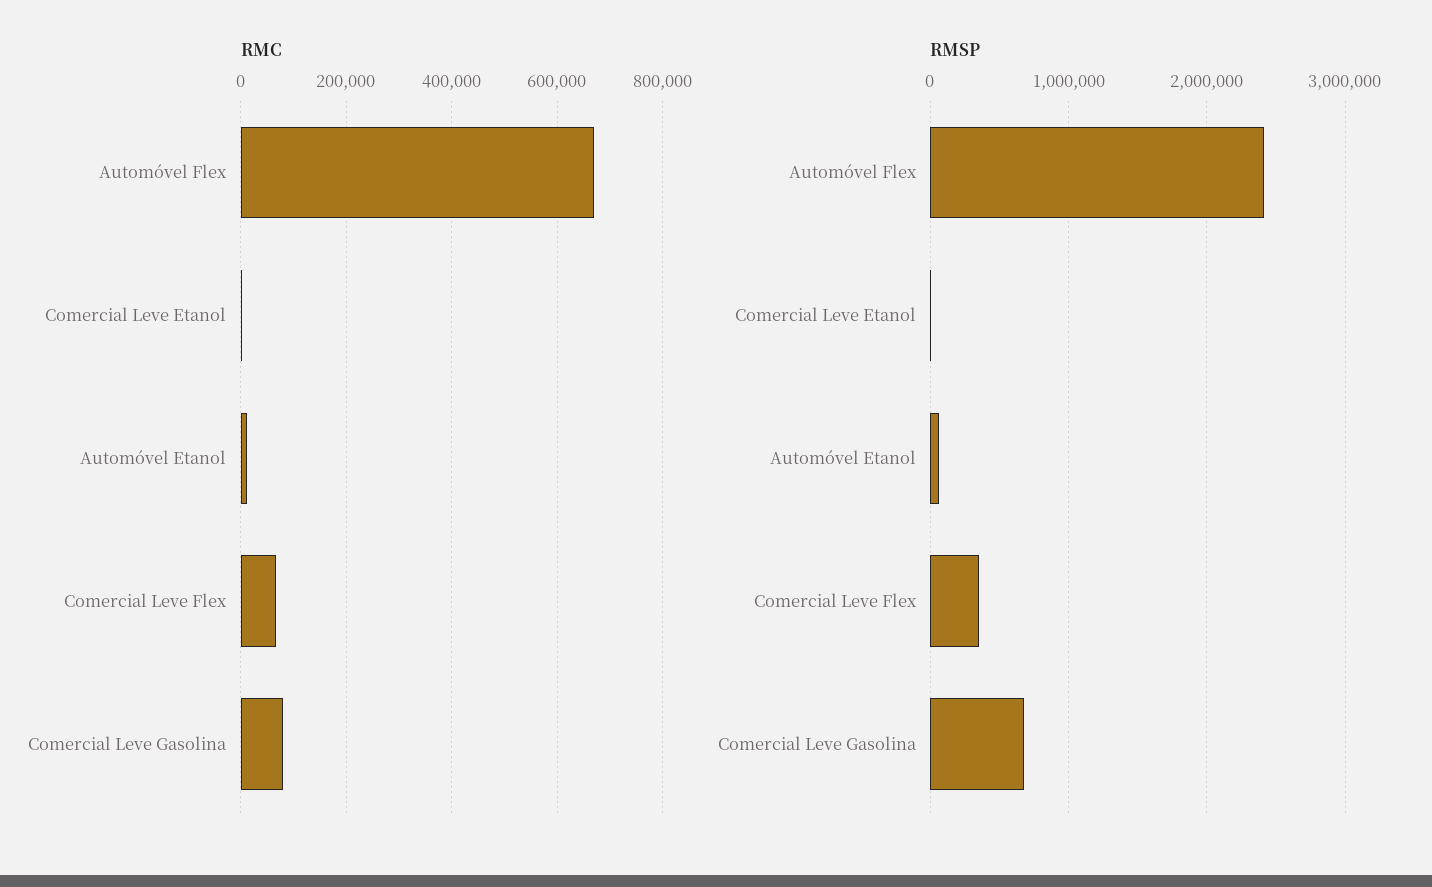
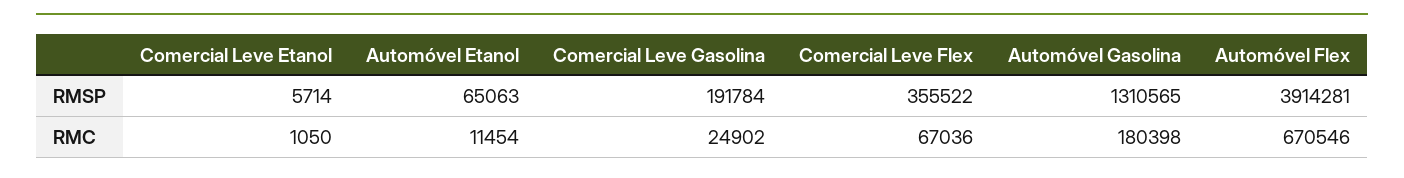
  {
    "RMC": {
      "Automóvel Flex": 670546,
      "Comercial Leve Etanol": 1050,
      "Automóvel Etanol": 11454,
      "Comercial Leve Flex": 67036,
-     "Comercial Leve Gasolina": 80000
+     "Comercial Leve Gasolina": 24902,
+     "Automóvel Gasolina": 180398
    },
    "RMSP": {
-     "Automóvel Flex": 2400000,
+     "Automóvel Flex": 3914281,
      "Comercial Leve Etanol": 5714,
      "Automóvel Etanol": 65063,
      "Comercial Leve Flex": 355522,
-     "Comercial Leve Gasolina": 700000
+     "Comercial Leve Gasolina": 191784,
+     "Automóvel Gasolina": 1310565
    }
  }

